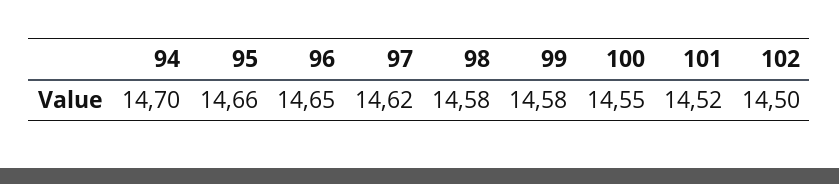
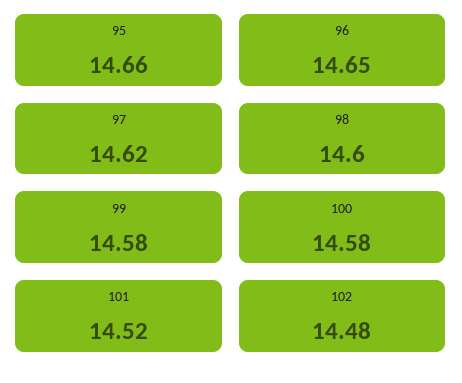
  {
-   "94": 14.7,
    "95": 14.66,
    "96": 14.65,
    "97": 14.62,
-   "98": 14.58,
+   "98": 14.6,
    "99": 14.58,
-   "100": 14.55,
+   "100": 14.58,
    "101": 14.52,
-   "102": 14.5
+   "102": 14.48
  }

